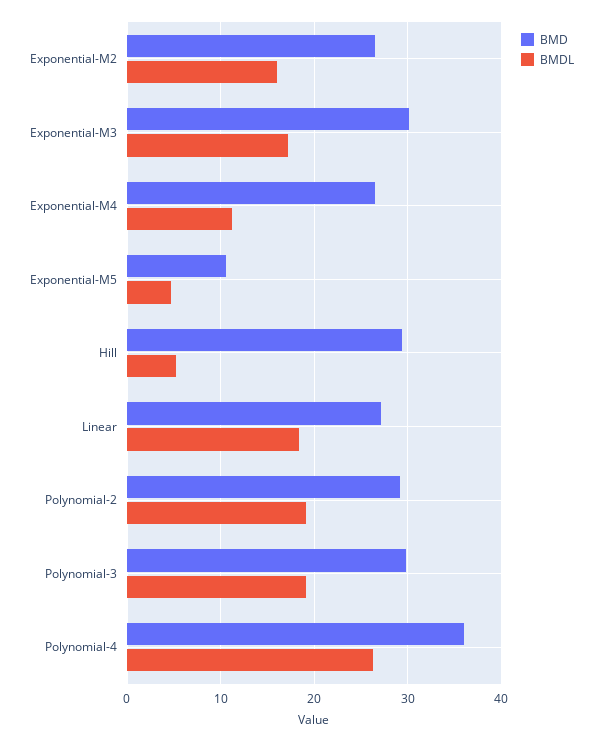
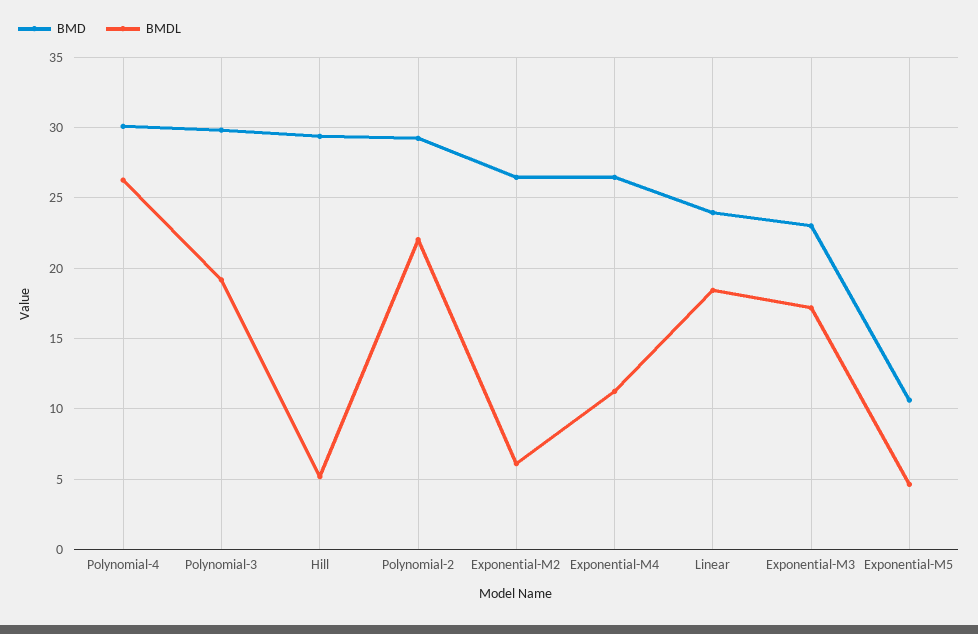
  {
    "BMD": {
      "Exponential-M2": 26.5,
-     "Exponential-M3": 30,
+     "Exponential-M3": 23,
      "Exponential-M4": 26.5,
      "Exponential-M5": 10.5,
      "Hill": 29.5,
-     "Linear": 27,
+     "Linear": 24,
      "Polynomial-2": 29,
      "Polynomial-3": 30,
-     "Polynomial-4": 36
+     "Polynomial-4": 30
    },
    "BMDL": {
-     "Exponential-M2": 16,
+     "Exponential-M2": 6,
      "Exponential-M3": 17,
      "Exponential-M4": 11,
      "Exponential-M5": 4.5,
      "Hill": 5,
      "Linear": 18.5,
-     "Polynomial-2": 19,
+     "Polynomial-2": 22,
      "Polynomial-3": 19,
      "Polynomial-4": 26.5
    }
  }

